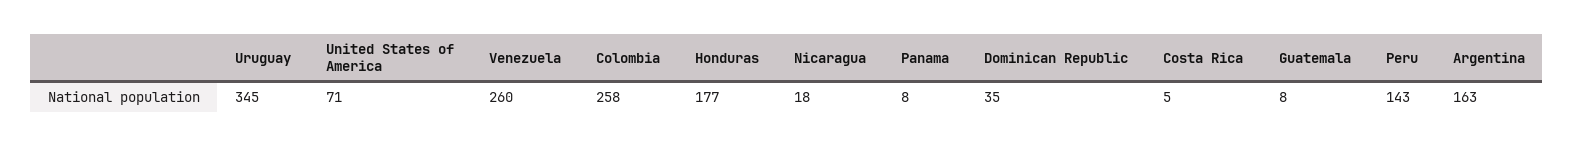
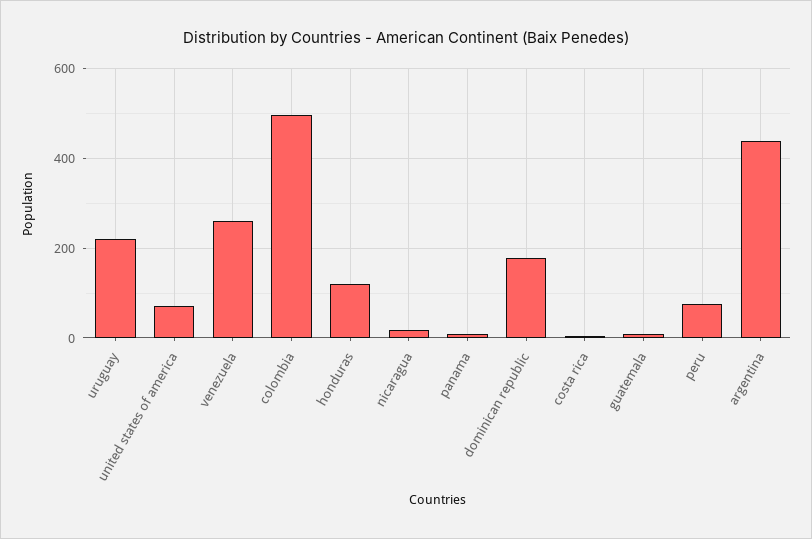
  {
-   "Uruguay": 345,
+   "Uruguay": 220,
    "United States of America": 71,
    "Venezuela": 260,
-   "Colombia": 258,
+   "Colombia": 500,
-   "Honduras": 177,
+   "Honduras": 120,
    "Nicaragua": 18,
    "Panama": 8,
-   "Dominican Republic": 35,
+   "Dominican Republic": 180,
    "Costa Rica": 5,
    "Guatemala": 8,
-   "Peru": 143,
+   "Peru": 80,
-   "Argentina": 163
+   "Argentina": 440
  }

